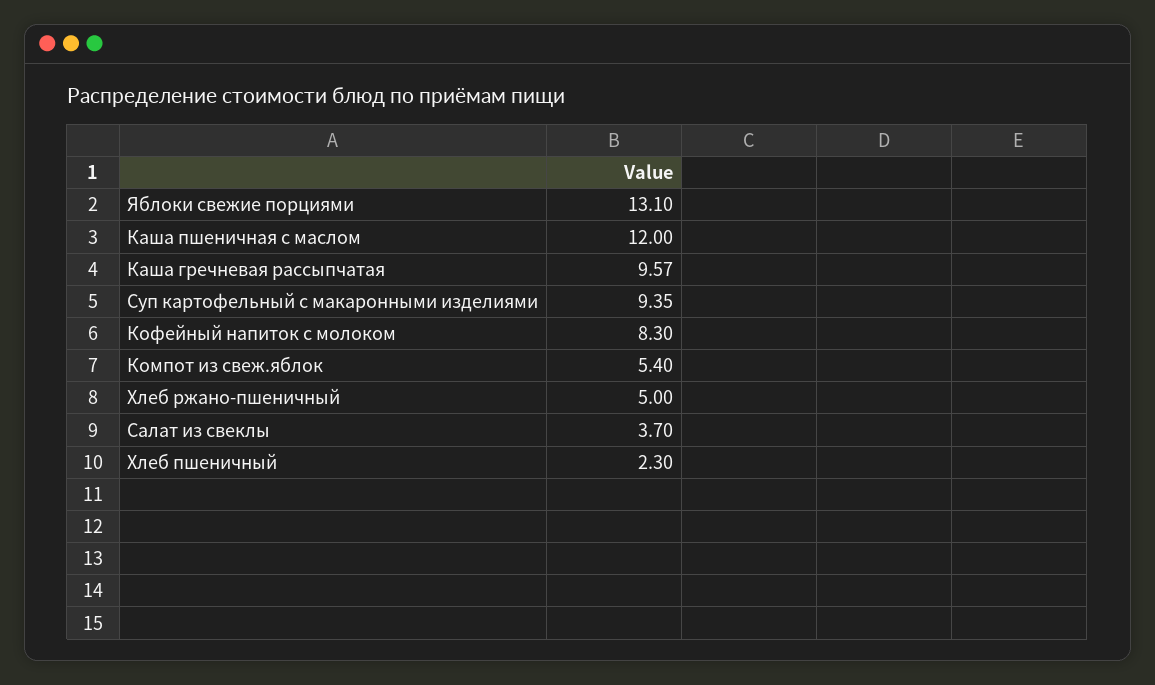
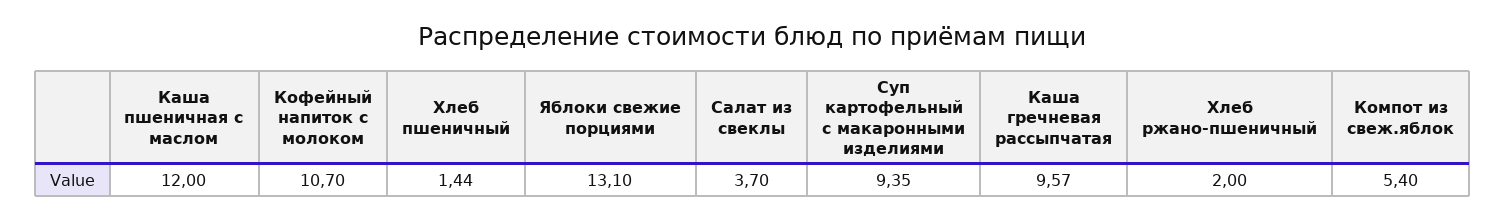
  {
    "Яблоки свежие порциями": 13.1,
    "Каша пшеничная с маслом": 12,
    "Каша гречневая рассыпчатая": 9.57,
    "Суп картофельный с макаронными изделиями": 9.35,
-   "Кофейный напиток с молоком": 8.3,
+   "Кофейный напиток с молоком": 10.7,
    "Компот из свеж.яблок": 5.4,
-   "Хлеб ржано-пшеничный": 5,
+   "Хлеб ржано-пшеничный": 2,
    "Салат из свеклы": 3.7,
-   "Хлеб пшеничный": 2.3
+   "Хлеб пшеничный": 1.44
  }

